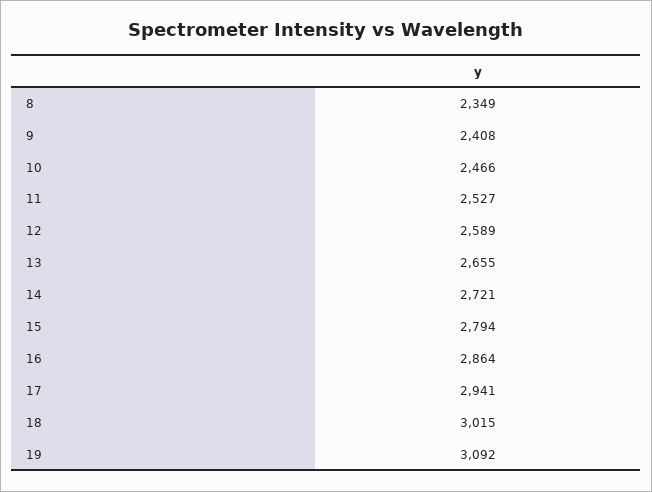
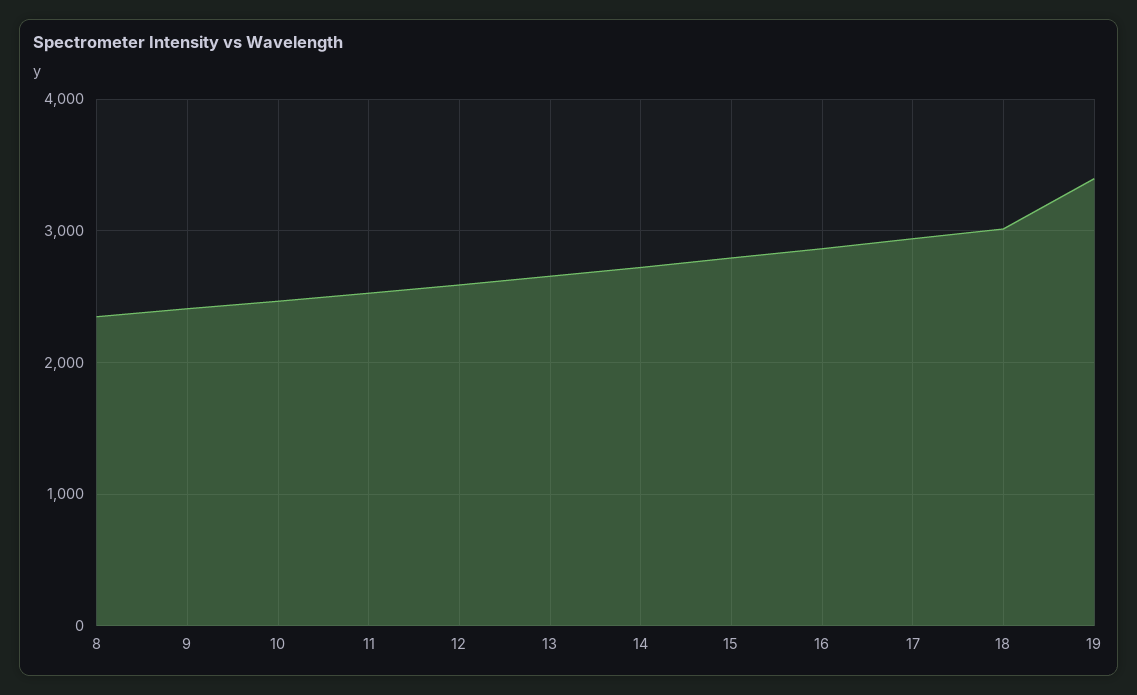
  {
    "8": 2349,
    "9": 2408,
    "10": 2466,
    "11": 2527,
    "12": 2589,
    "13": 2655,
    "14": 2721,
    "15": 2794,
    "16": 2864,
    "17": 2941,
    "18": 3015,
-   "19": 3092
+   "19": 3400
  }

